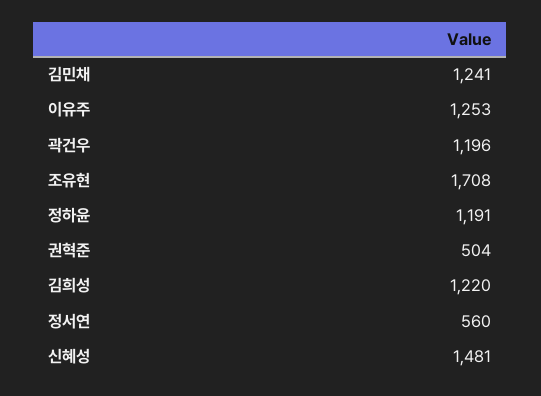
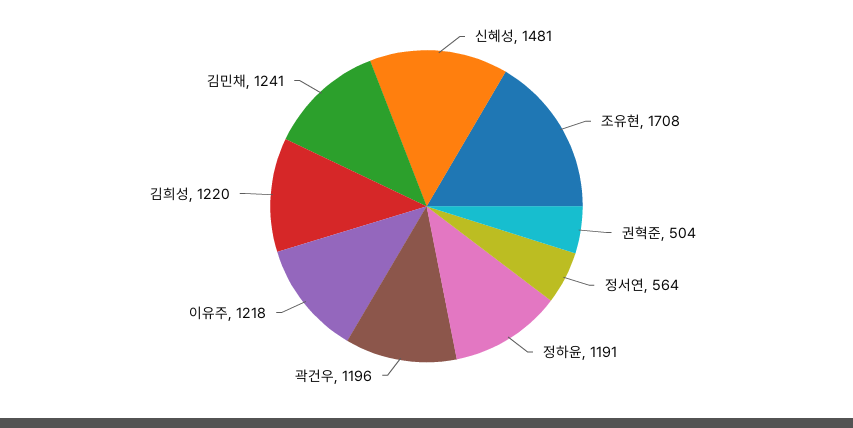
  {
    "김민채": 1241,
-   "이유주": 1253,
+   "이유주": 1218,
    "곽건우": 1196,
    "조유현": 1708,
    "정하윤": 1191,
    "권혁준": 504,
    "김희성": 1220,
-   "정서연": 560,
+   "정서연": 564,
    "신혜성": 1481
  }

